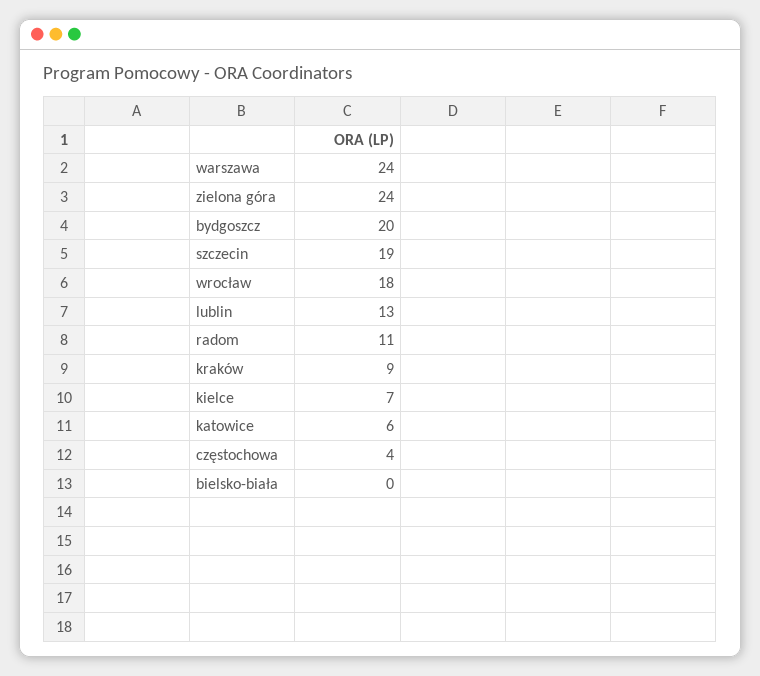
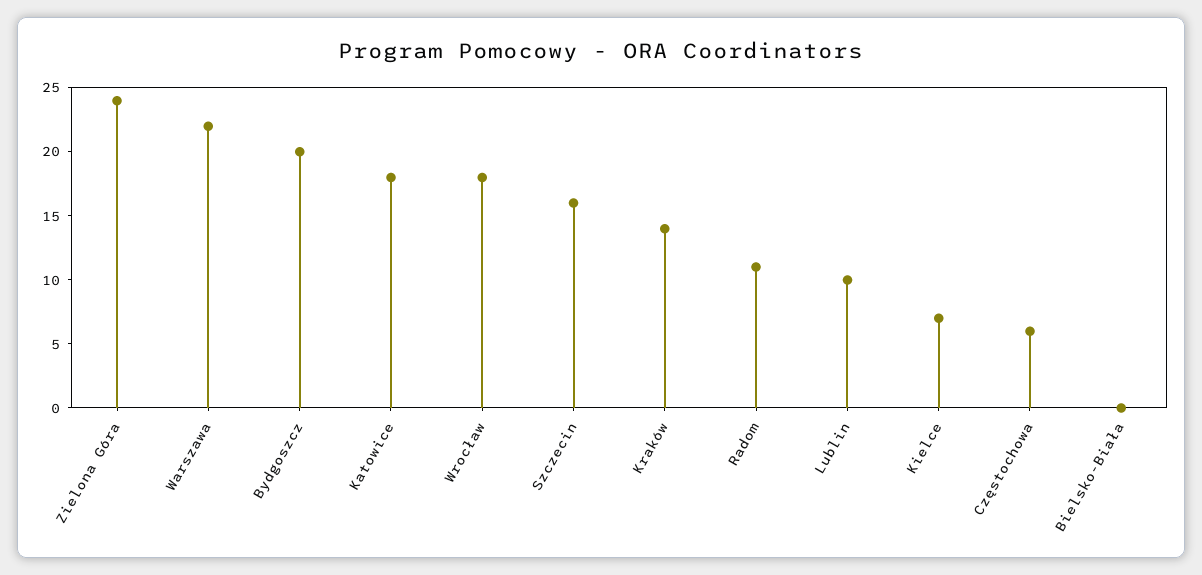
  {
-   "warszawa": 24,
+   "warszawa": 22,
    "zielona góra": 24,
    "bydgoszcz": 20,
-   "szczecin": 19,
+   "szczecin": 16,
    "wrocław": 18,
-   "lublin": 13,
+   "lublin": 10,
    "radom": 11,
-   "kraków": 9,
+   "kraków": 14,
    "kielce": 7,
-   "katowice": 6,
+   "katowice": 18,
-   "częstochowa": 4,
+   "częstochowa": 6,
    "bielsko-biała": 0
  }

